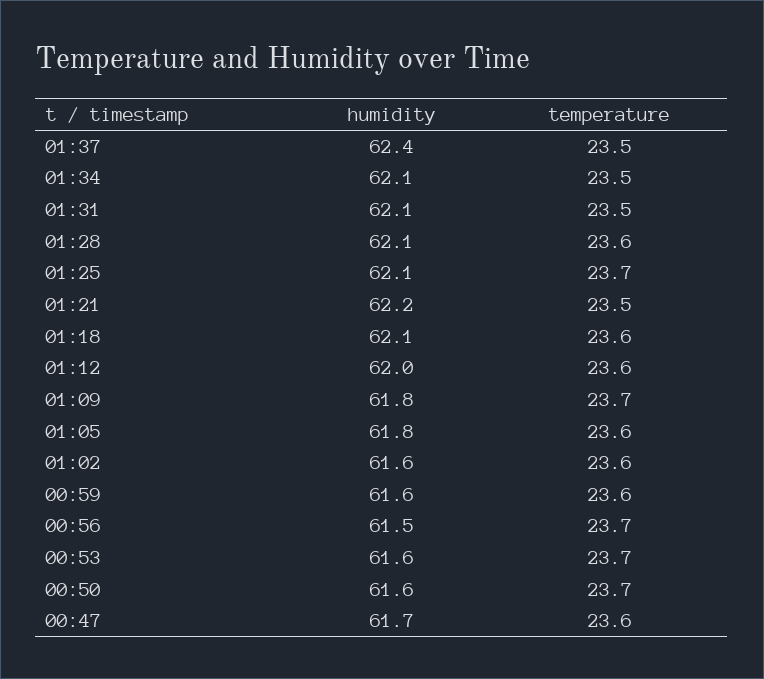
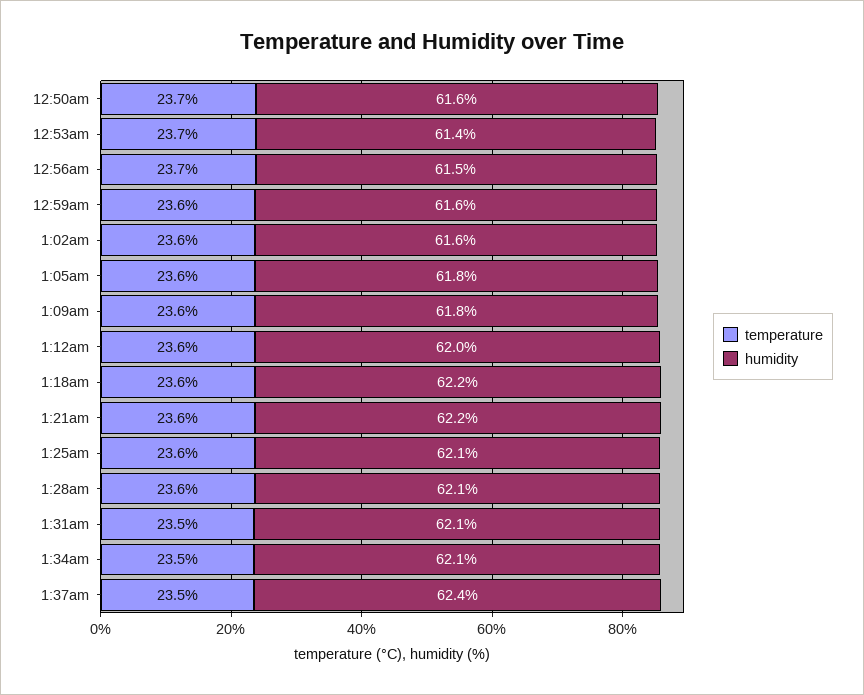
  {
    "humidity": {
      "01:37": 62.4,
      "01:34": 62.1,
      "01:31": 62.1,
      "01:28": 62.1,
      "01:25": 62.1,
      "01:21": 62.2,
-     "01:18": 62.1,
+     "01:18": 62.2,
      "01:12": 62,
      "01:09": 61.8,
      "01:05": 61.8,
      "01:02": 61.6,
      "00:59": 61.6,
      "00:56": 61.5,
-     "00:53": 61.6,
+     "00:53": 61.4,
-     "00:50": 61.6,
+     "00:50": 61.6
-     "00:47": 61.7
    },
    "temperature": {
      "01:37": 23.5,
      "01:34": 23.5,
      "01:31": 23.5,
      "01:28": 23.6,
-     "01:25": 23.7,
+     "01:25": 23.6,
-     "01:21": 23.5,
+     "01:21": 23.6,
      "01:18": 23.6,
      "01:12": 23.6,
-     "01:09": 23.7,
+     "01:09": 23.6,
      "01:05": 23.6,
      "01:02": 23.6,
      "00:59": 23.6,
      "00:56": 23.7,
      "00:53": 23.7,
-     "00:50": 23.7,
+     "00:50": 23.7
-     "00:47": 23.6
    }
  }

